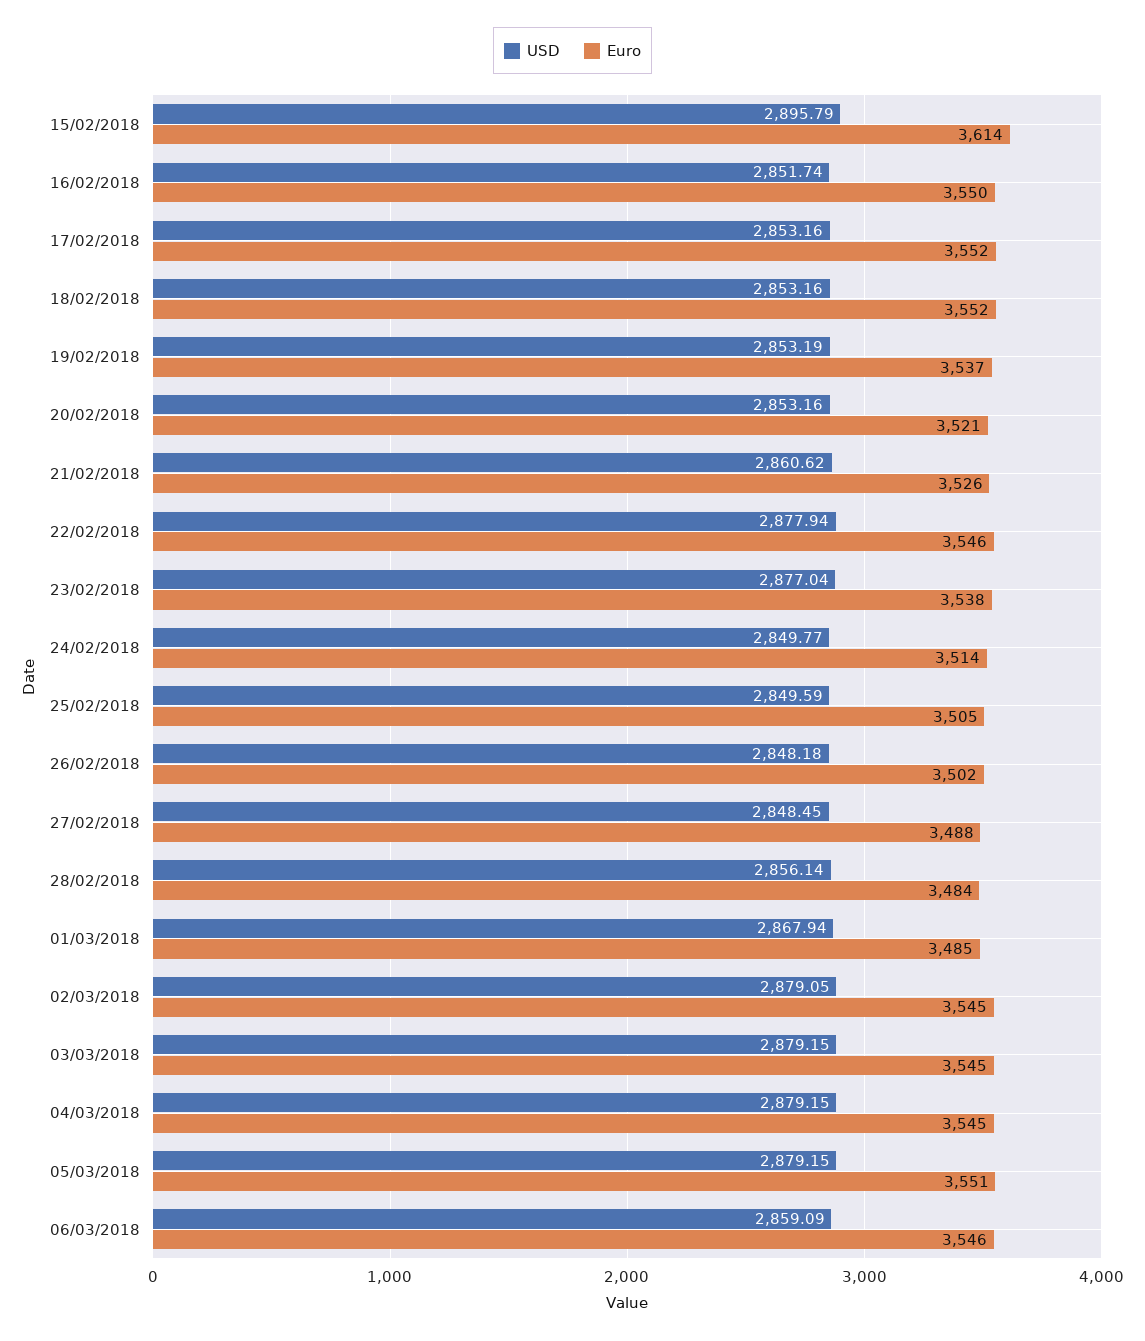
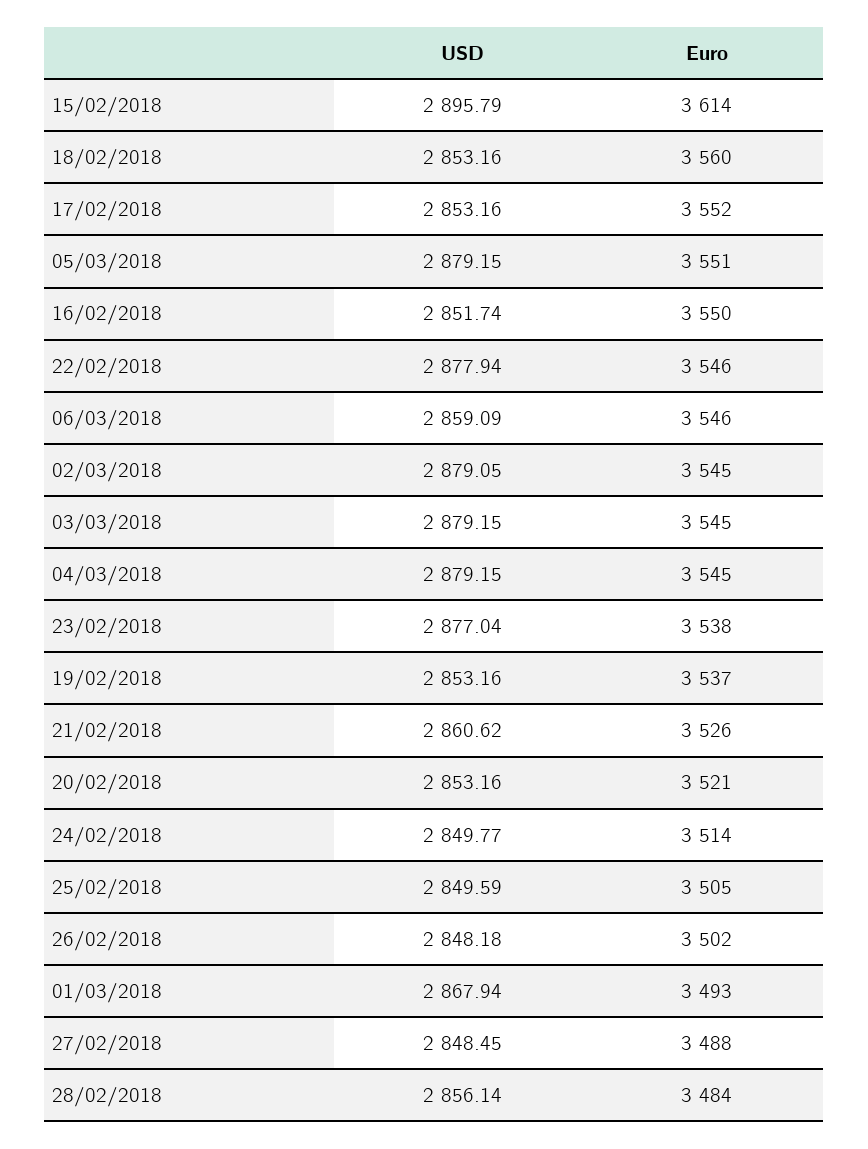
  {
    "USD": {
      "15/02/2018": 2895.79,
      "16/02/2018": 2851.74,
      "17/02/2018": 2853.16,
      "18/02/2018": 2853.16,
-     "19/02/2018": 2853.19,
+     "19/02/2018": 2853.16,
      "20/02/2018": 2853.16,
      "21/02/2018": 2860.62,
      "22/02/2018": 2877.94,
      "23/02/2018": 2877.04,
      "24/02/2018": 2849.77,
      "25/02/2018": 2849.59,
      "26/02/2018": 2848.18,
      "27/02/2018": 2848.45,
      "28/02/2018": 2856.14,
      "01/03/2018": 2867.94,
      "02/03/2018": 2879.05,
      "03/03/2018": 2879.15,
      "04/03/2018": 2879.15,
      "05/03/2018": 2879.15,
      "06/03/2018": 2859.09
    },
    "Euro": {
      "15/02/2018": 3614,
      "16/02/2018": 3550,
      "17/02/2018": 3552,
-     "18/02/2018": 3552,
+     "18/02/2018": 3560,
      "19/02/2018": 3537,
      "20/02/2018": 3521,
      "21/02/2018": 3526,
      "22/02/2018": 3546,
      "23/02/2018": 3538,
      "24/02/2018": 3514,
      "25/02/2018": 3505,
      "26/02/2018": 3502,
      "27/02/2018": 3488,
      "28/02/2018": 3484,
-     "01/03/2018": 3485,
+     "01/03/2018": 3493,
      "02/03/2018": 3545,
      "03/03/2018": 3545,
      "04/03/2018": 3545,
      "05/03/2018": 3551,
      "06/03/2018": 3546
    }
  }

